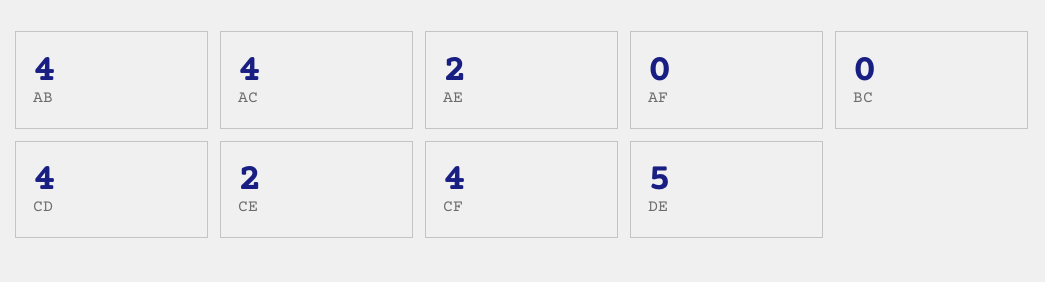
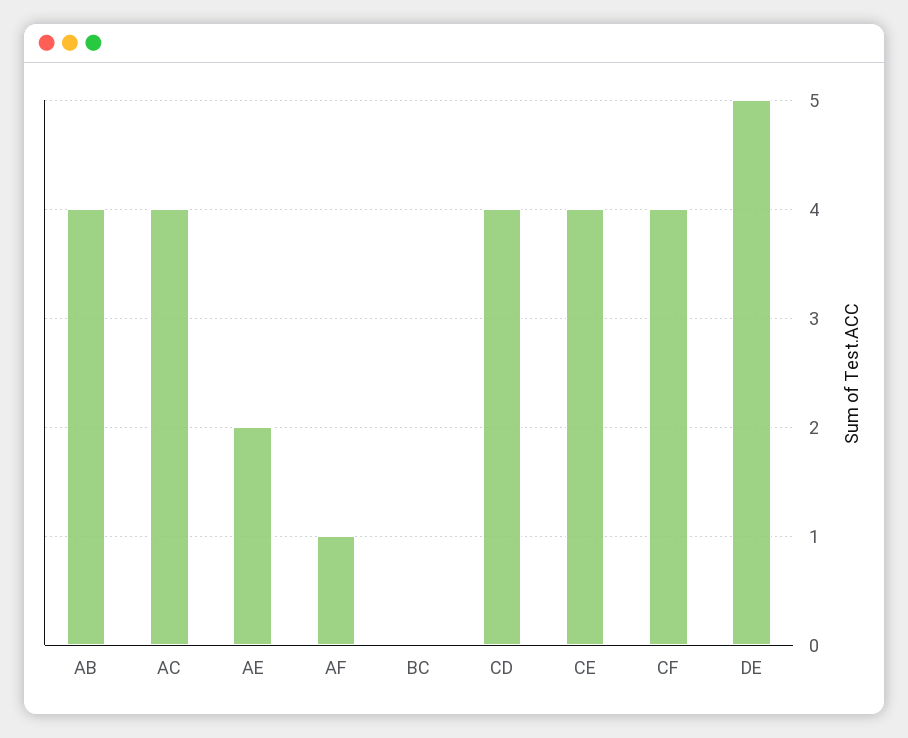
  {
    "AB": 4,
    "AC": 4,
    "AE": 2,
-   "AF": 0,
+   "AF": 1,
    "BC": 0,
    "CD": 4,
-   "CE": 2,
+   "CE": 4,
    "CF": 4,
    "DE": 5
  }

